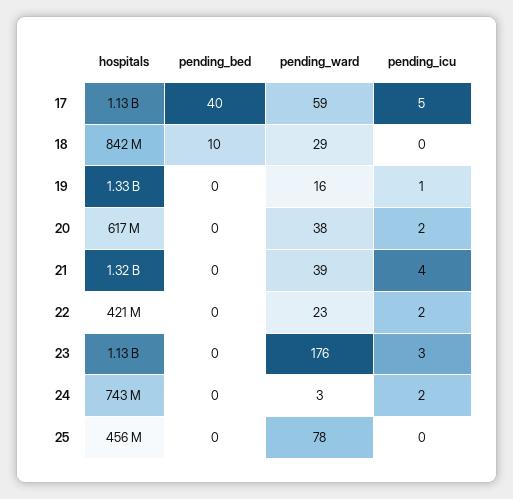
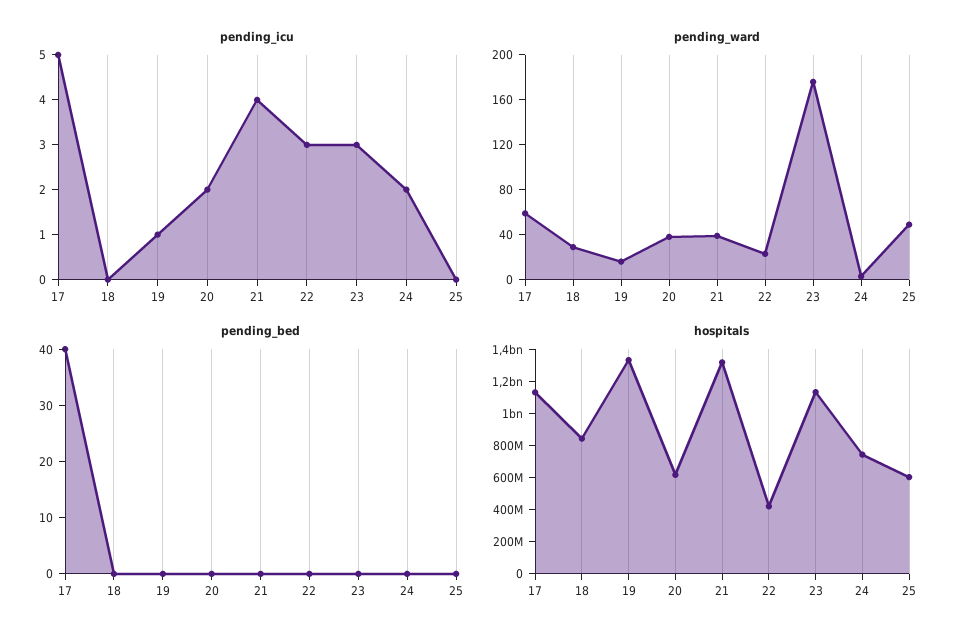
  {
    "hospitals": {
      "17": 1130000000,
      "18": 842000000,
      "19": 1330000000,
      "20": 617000000,
      "21": 1320000000,
      "22": 421000000,
      "23": 1130000000,
      "24": 743000000,
-     "25": 456000000
+     "25": 600000000
    },
    "pending_bed": {
      "17": 40,
-     "18": 10,
+     "18": 0,
      "19": 0,
      "20": 0,
      "21": 0,
      "22": 0,
      "23": 0,
      "24": 0,
      "25": 0
    },
    "pending_ward": {
      "17": 59,
      "18": 29,
      "19": 16,
      "20": 38,
      "21": 39,
      "22": 23,
      "23": 176,
      "24": 3,
-     "25": 78
+     "25": 50
    },
    "pending_icu": {
      "17": 5,
      "18": 0,
      "19": 1,
      "20": 2,
      "21": 4,
-     "22": 2,
+     "22": 3,
      "23": 3,
      "24": 2,
      "25": 0
    }
  }

